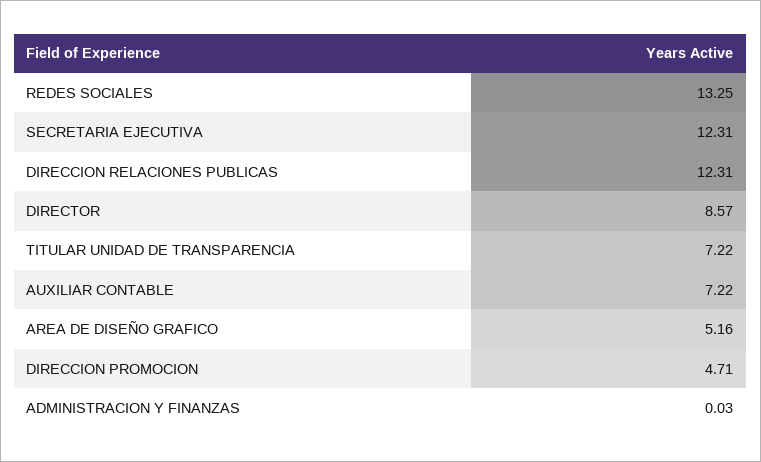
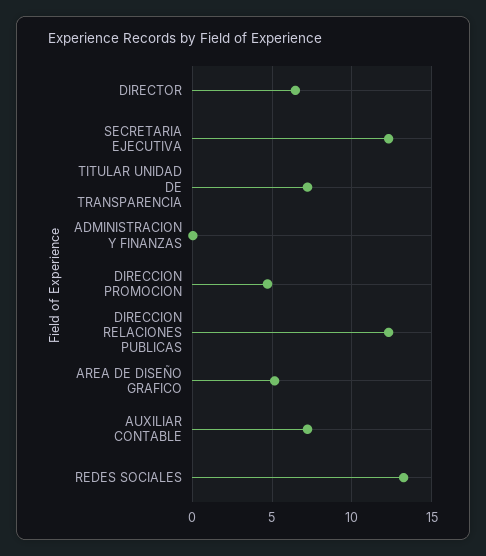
  {
    "REDES SOCIALES": 13.25,
    "SECRETARIA EJECUTIVA": 12.31,
    "DIRECCION RELACIONES PUBLICAS": 12.31,
-   "DIRECTOR": 8.57,
+   "DIRECTOR": 6.5,
    "TITULAR UNIDAD DE TRANSPARENCIA": 7.22,
    "AUXILIAR CONTABLE": 7.22,
    "AREA DE DISEÑO GRAFICO": 5.16,
    "DIRECCION PROMOCION": 4.71,
    "ADMINISTRACION Y FINANZAS": 0.03
  }

